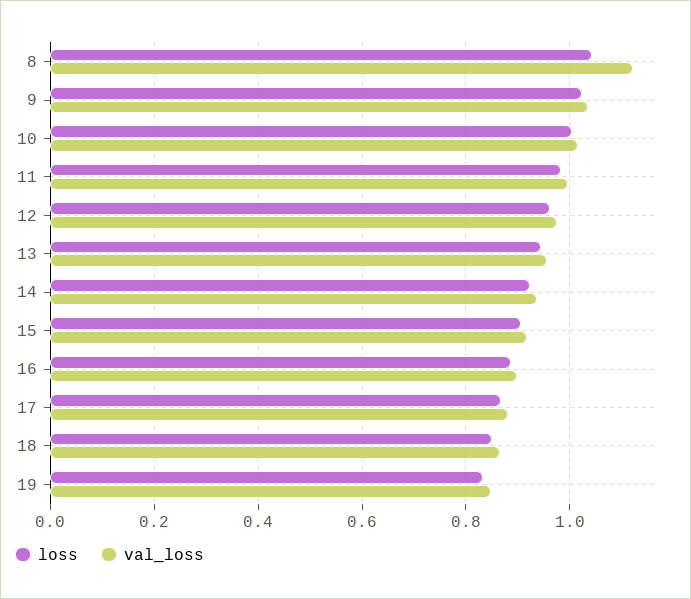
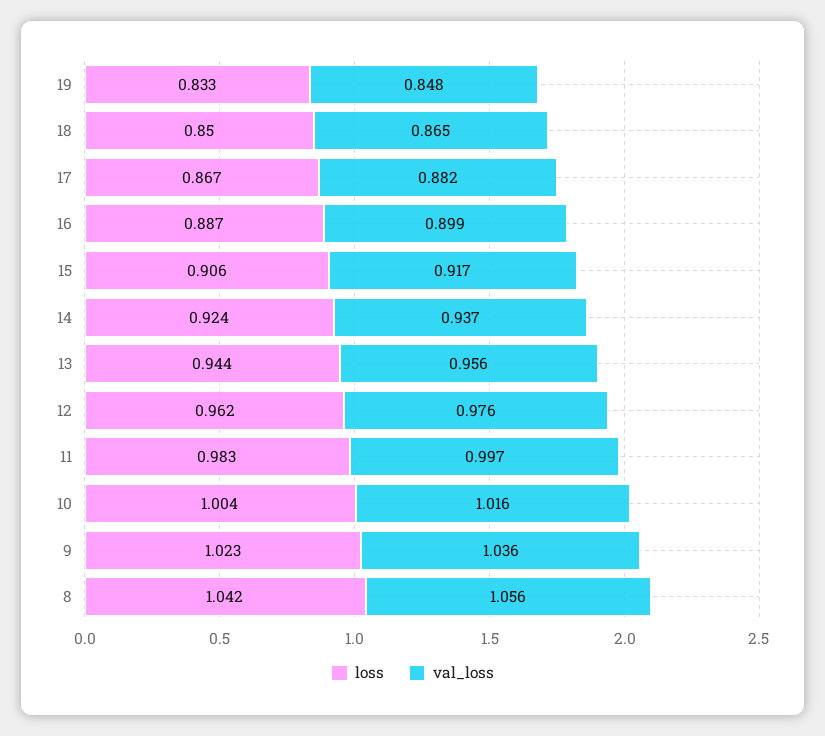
  {
    "loss": {
      "8": 1.042,
      "9": 1.023,
      "10": 1.004,
      "11": 0.983,
      "12": 0.962,
      "13": 0.944,
      "14": 0.924,
      "15": 0.906,
      "16": 0.887,
      "17": 0.867,
      "18": 0.85,
      "19": 0.833
    },
    "val_loss": {
-     "8": 1.12,
+     "8": 1.056,
      "9": 1.036,
      "10": 1.016,
      "11": 0.997,
      "12": 0.976,
      "13": 0.956,
      "14": 0.937,
      "15": 0.917,
      "16": 0.899,
      "17": 0.882,
      "18": 0.865,
      "19": 0.848
    }
  }

